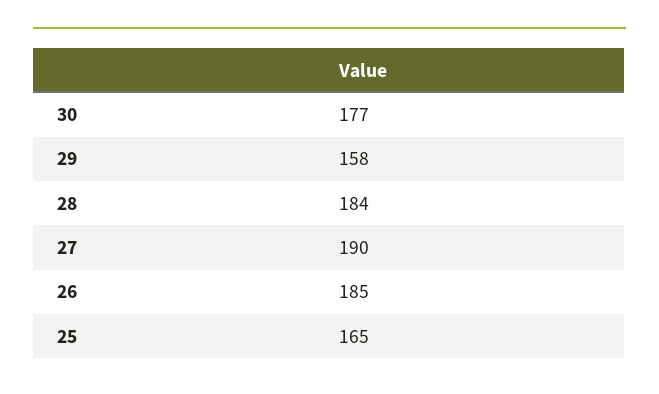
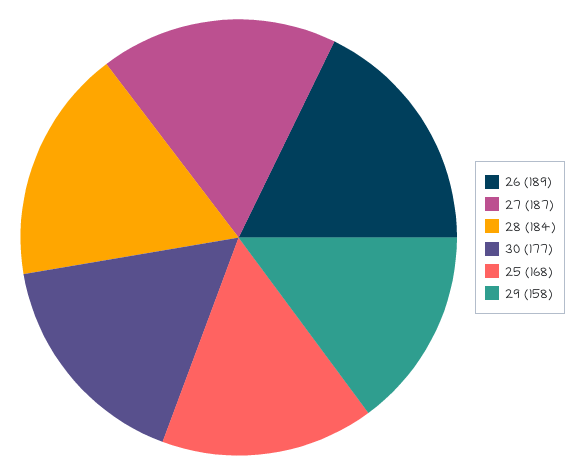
  {
    "30": 177,
    "29": 158,
    "28": 184,
-   "27": 190,
+   "27": 187,
-   "26": 185,
+   "26": 189,
-   "25": 165
+   "25": 168
  }

